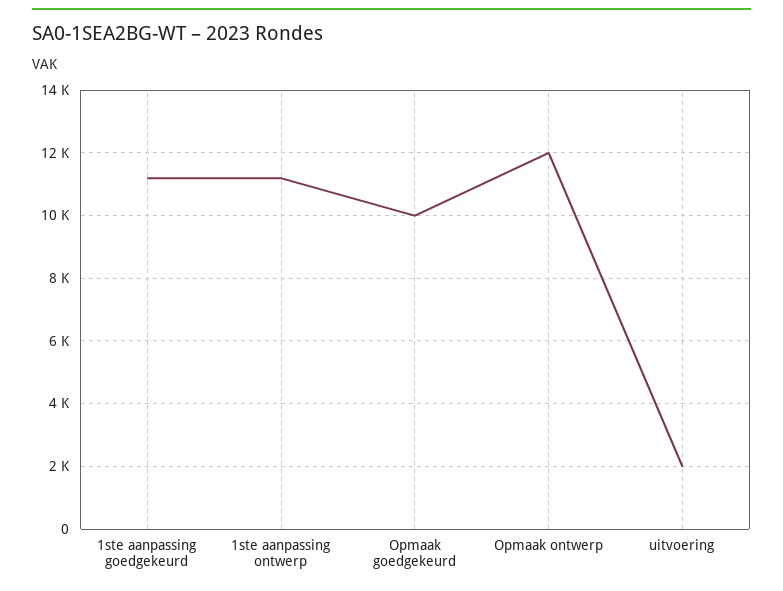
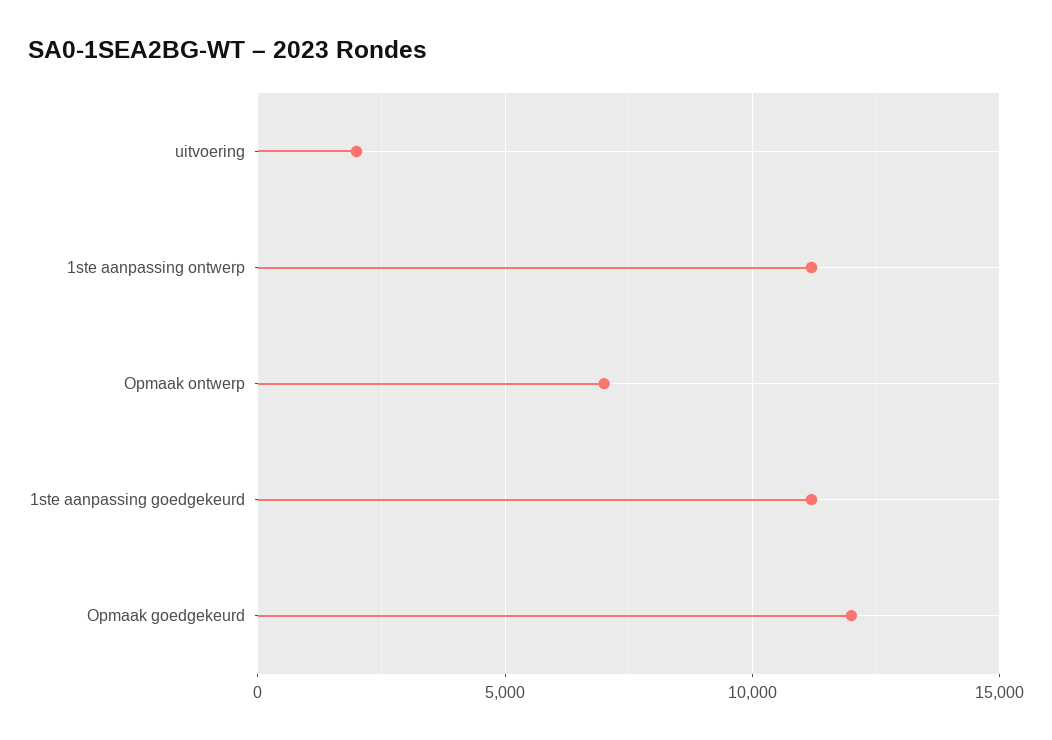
  {
    "1ste aanpassing goedgekeurd": 11200,
    "1ste aanpassing ontwerp": 11200,
-   "Opmaak goedgekeurd": 10000,
+   "Opmaak goedgekeurd": 12000,
-   "Opmaak ontwerp": 12000,
+   "Opmaak ontwerp": 7000,
    "uitvoering": 2000
  }

